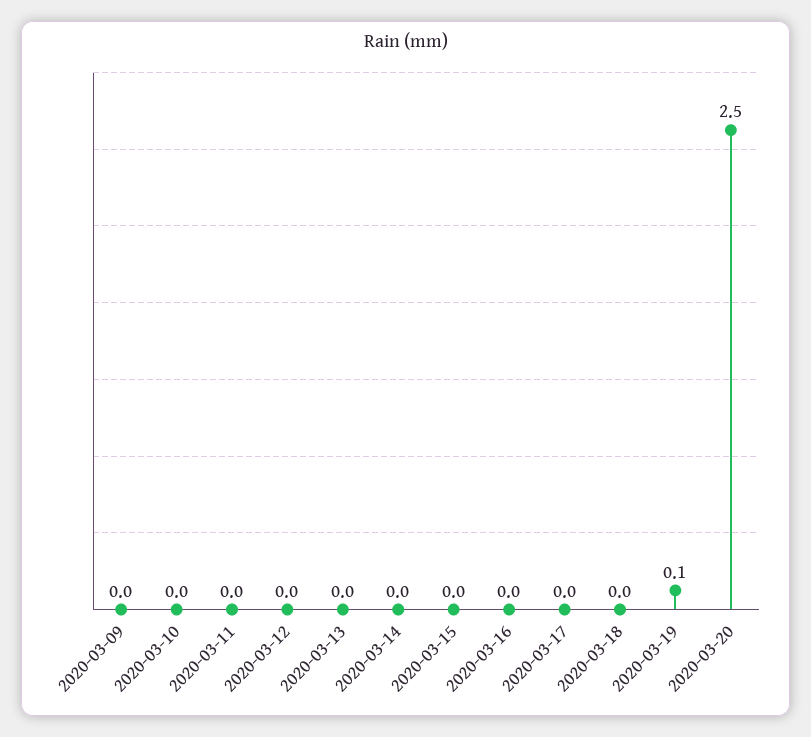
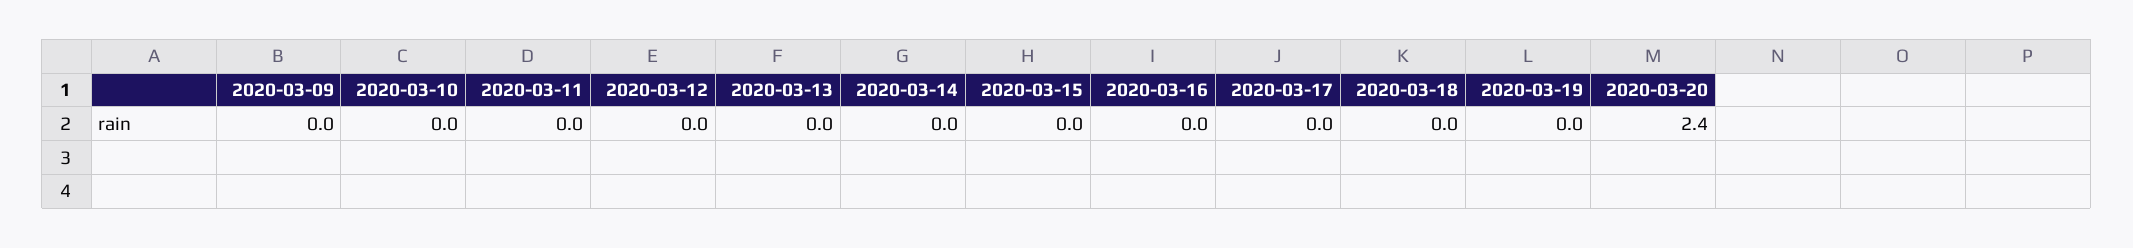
  {
    "2020-03-09": 0,
    "2020-03-10": 0,
    "2020-03-11": 0,
    "2020-03-12": 0,
    "2020-03-13": 0,
    "2020-03-14": 0,
    "2020-03-15": 0,
    "2020-03-16": 0,
    "2020-03-17": 0,
    "2020-03-18": 0,
-   "2020-03-19": 0.1,
+   "2020-03-19": 0,
-   "2020-03-20": 2.5
+   "2020-03-20": 2.4
  }

